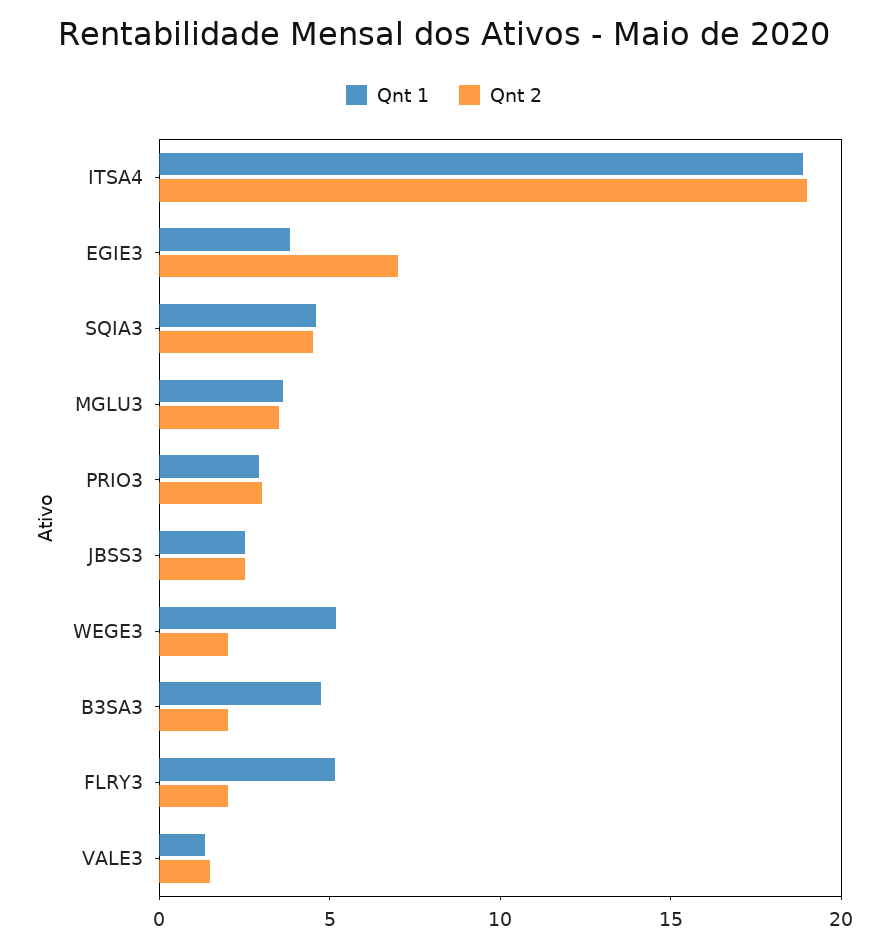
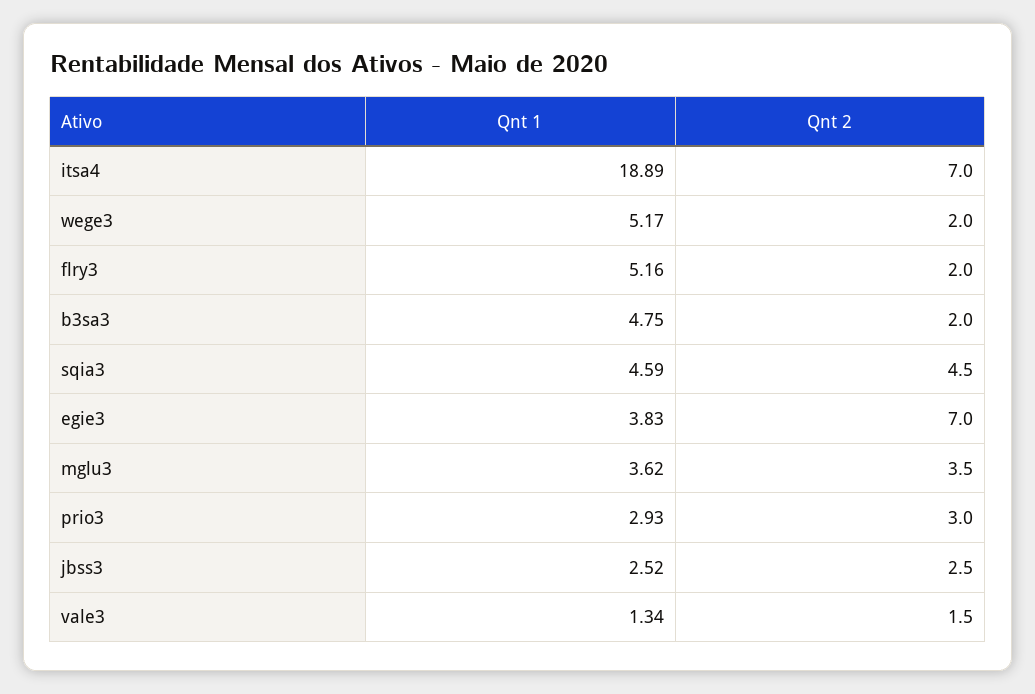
  {
    "Qnt 1": {
      "ITSA4": 18.89,
      "EGIE3": 3.83,
      "SQIA3": 4.59,
      "MGLU3": 3.62,
      "PRIO3": 2.93,
      "JBSS3": 2.52,
      "WEGE3": 5.17,
      "B3SA3": 4.75,
      "FLRY3": 5.16,
      "VALE3": 1.34
    },
    "Qnt 2": {
-     "ITSA4": 19,
+     "ITSA4": 7,
      "EGIE3": 7,
      "SQIA3": 4.5,
      "MGLU3": 3.5,
      "PRIO3": 3,
      "JBSS3": 2.5,
      "WEGE3": 2,
      "B3SA3": 2,
      "FLRY3": 2,
      "VALE3": 1.5
    }
  }

